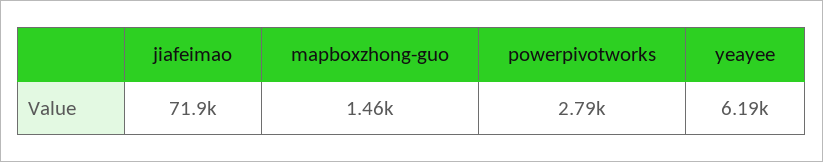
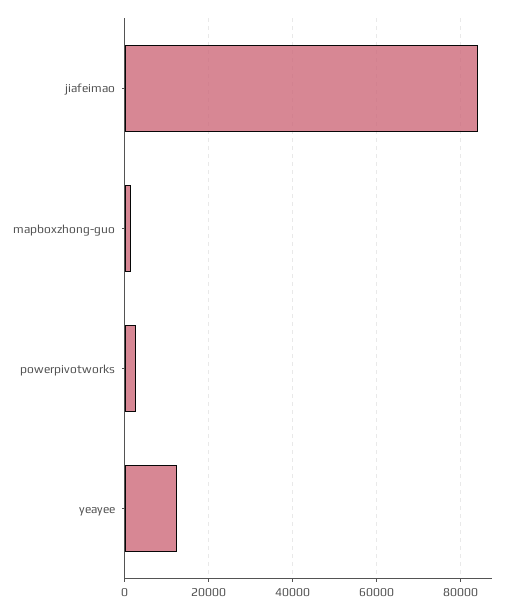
  {
-   "jiafeimao": 71900,
+   "jiafeimao": 84000,
    "mapboxzhong-guo": 1460,
    "powerpivotworks": 2790,
-   "yeayee": 6190
+   "yeayee": 12000
  }

